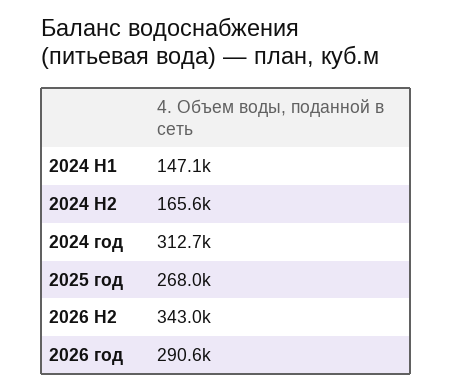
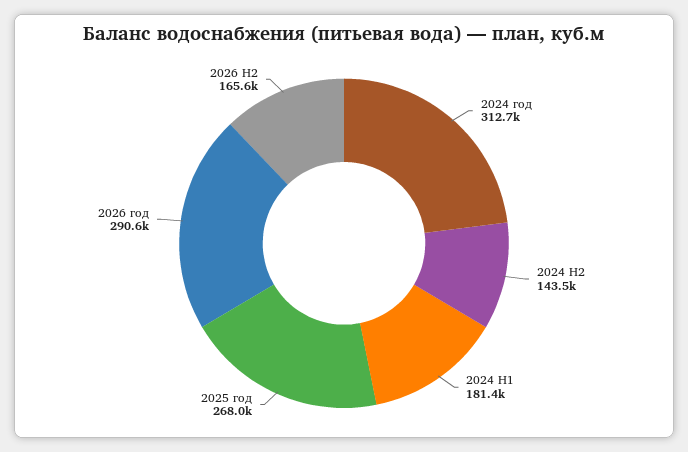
  {
-   "2024 H1": 147100,
+   "2024 H1": 181400,
-   "2024 H2": 165600,
+   "2024 H2": 143500,
    "2024 год": 312700,
    "2025 год": 268000,
-   "2026 H2": 343000,
+   "2026 H2": 165600,
    "2026 год": 290600
  }

